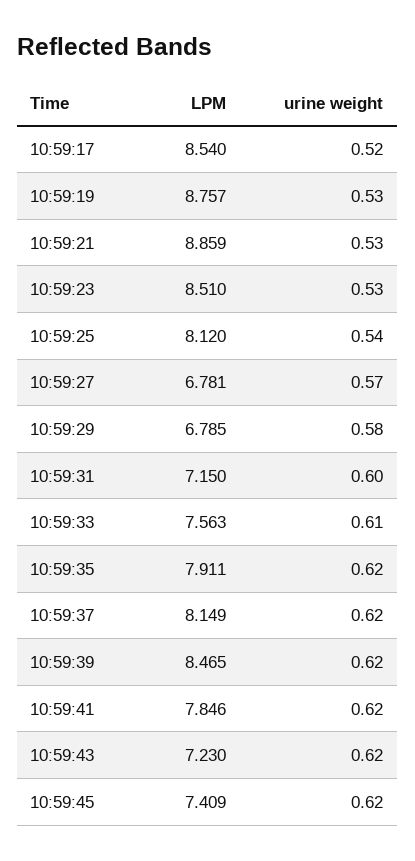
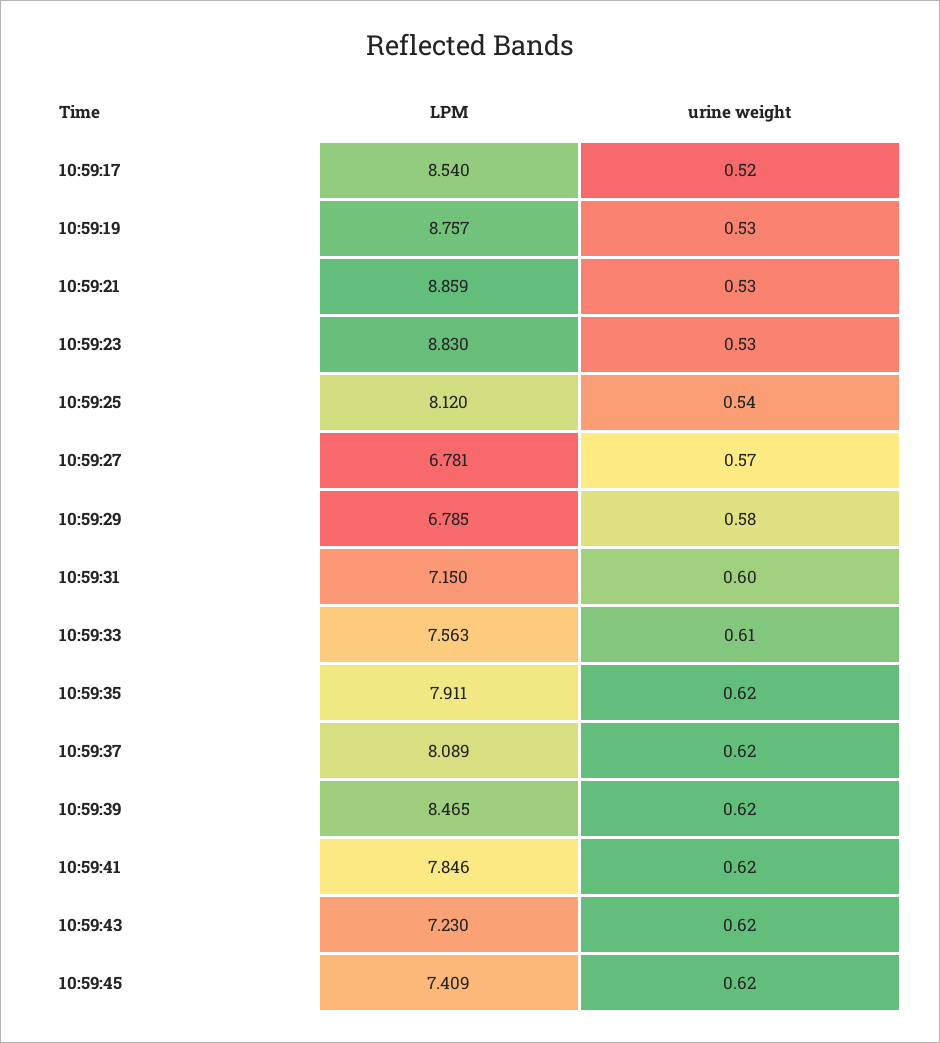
  {
    "LPM": {
      "10:59:17": 8.54,
      "10:59:19": 8.757,
      "10:59:21": 8.859,
-     "10:59:23": 8.51,
+     "10:59:23": 8.83,
      "10:59:25": 8.12,
      "10:59:27": 6.781,
      "10:59:29": 6.785,
      "10:59:31": 7.15,
      "10:59:33": 7.563,
      "10:59:35": 7.911,
-     "10:59:37": 8.149,
+     "10:59:37": 8.089,
      "10:59:39": 8.465,
      "10:59:41": 7.846,
      "10:59:43": 7.23,
      "10:59:45": 7.409
    },
    "urine weight": {
      "10:59:17": 0.52,
      "10:59:19": 0.53,
      "10:59:21": 0.53,
      "10:59:23": 0.53,
      "10:59:25": 0.54,
      "10:59:27": 0.57,
      "10:59:29": 0.58,
      "10:59:31": 0.6,
      "10:59:33": 0.61,
      "10:59:35": 0.62,
      "10:59:37": 0.62,
      "10:59:39": 0.62,
      "10:59:41": 0.62,
      "10:59:43": 0.62,
      "10:59:45": 0.62
    }
  }

